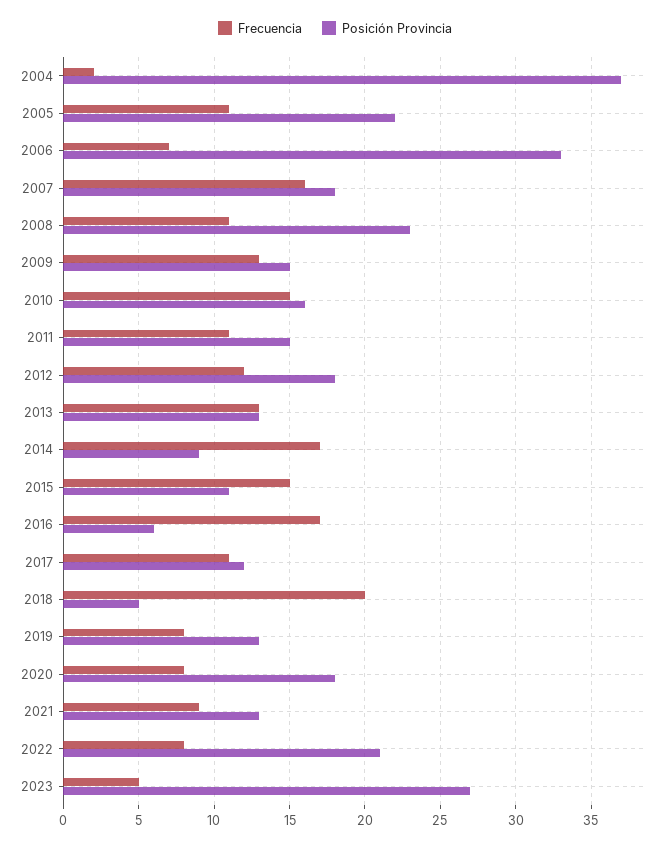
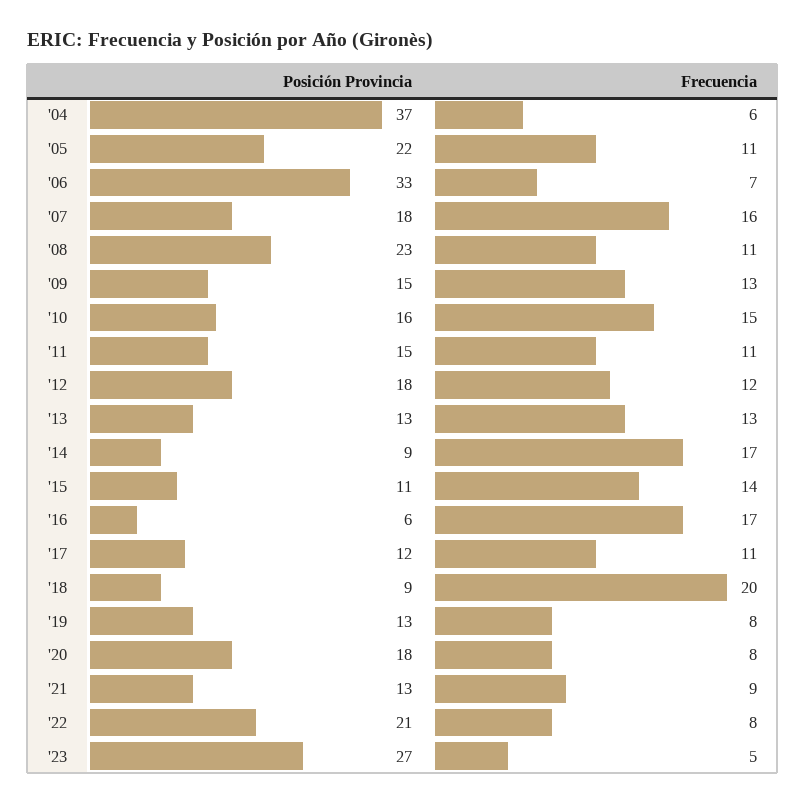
  {
    "Frecuencia": {
-     "2004": 2,
+     "2004": 6,
      "2005": 11,
      "2006": 7,
      "2007": 16,
      "2008": 11,
      "2009": 13,
      "2010": 15,
      "2011": 11,
      "2012": 12,
      "2013": 13,
      "2014": 17,
-     "2015": 15,
+     "2015": 14,
      "2016": 17,
      "2017": 11,
      "2018": 20,
      "2019": 8,
      "2020": 8,
      "2021": 9,
      "2022": 8,
      "2023": 5
    },
    "Posición Provincia": {
      "2004": 37,
      "2005": 22,
      "2006": 33,
      "2007": 18,
      "2008": 23,
      "2009": 15,
      "2010": 16,
      "2011": 15,
      "2012": 18,
      "2013": 13,
      "2014": 9,
      "2015": 11,
      "2016": 6,
      "2017": 12,
-     "2018": 5,
+     "2018": 9,
      "2019": 13,
      "2020": 18,
      "2021": 13,
      "2022": 21,
      "2023": 27
    }
  }

